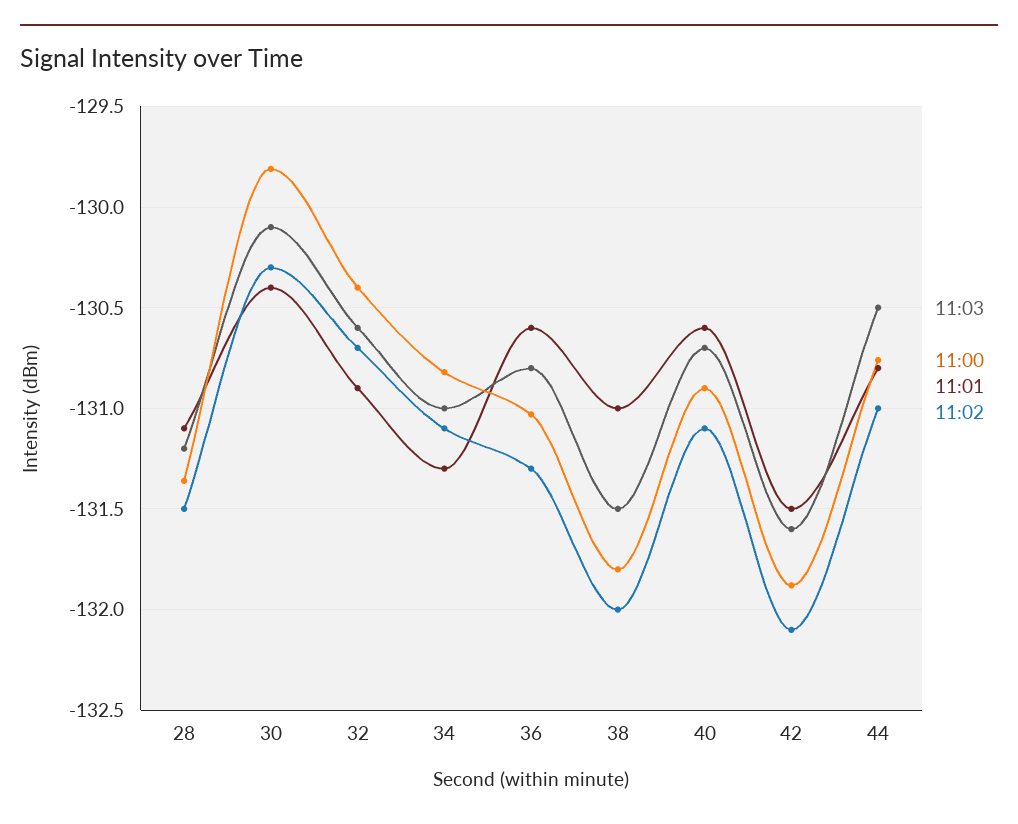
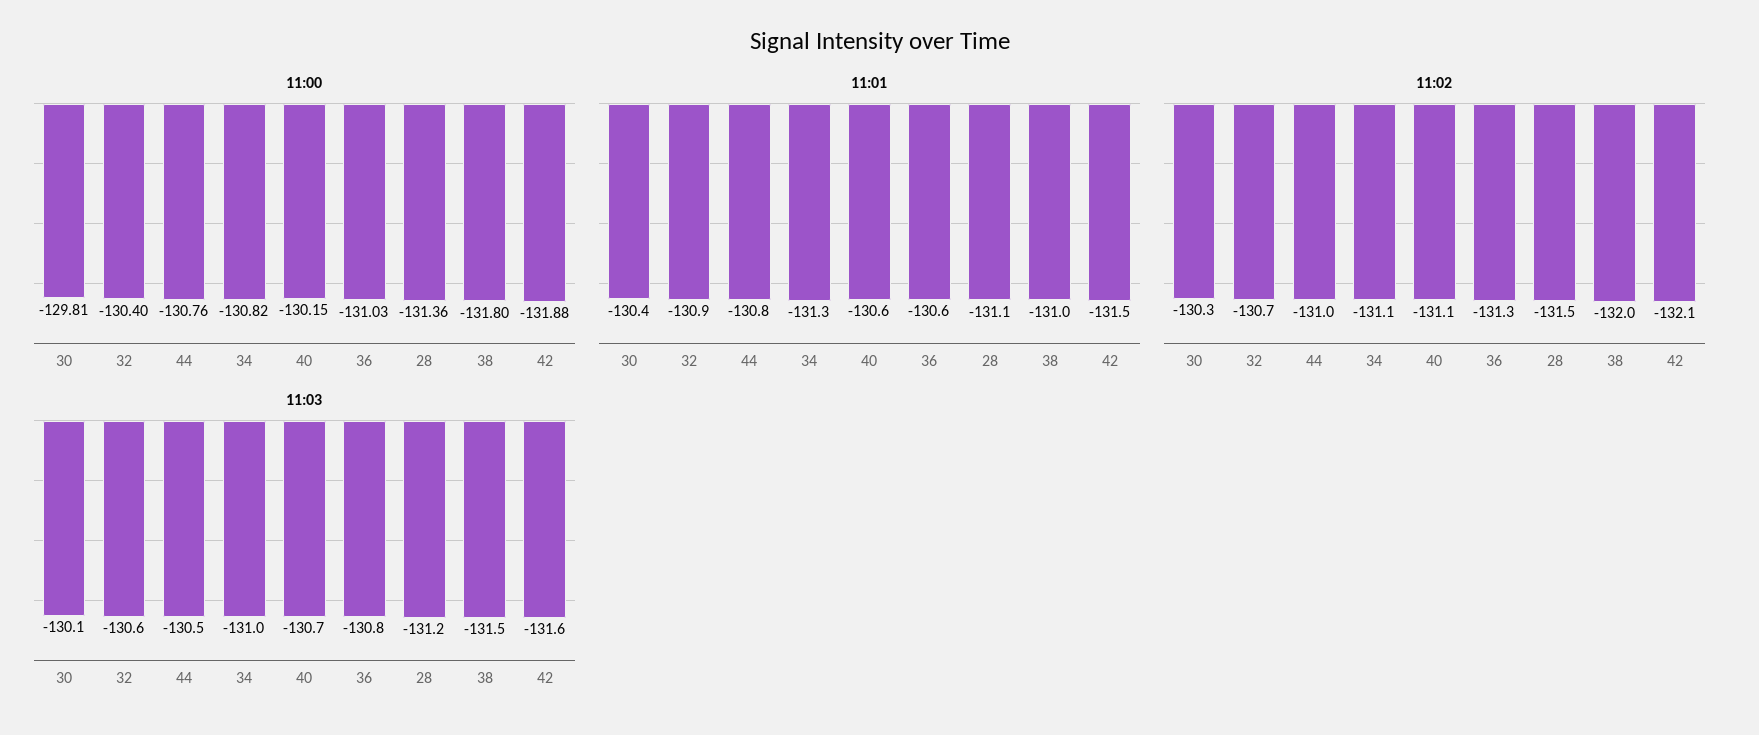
  {
    "11:03": {
      "28": -131.2,
      "30": -130.1,
      "32": -130.6,
      "34": -131,
      "36": -130.8,
      "38": -131.5,
      "40": -130.7,
      "42": -131.6,
      "44": -130.5
    },
    "11:00": {
      "28": -131.36,
      "30": -129.81,
      "32": -130.4,
      "34": -130.82,
      "36": -131.03,
      "38": -131.8,
-     "40": -130.9,
+     "40": -130.15,
      "42": -131.88,
      "44": -130.76
    },
    "11:01": {
      "28": -131.1,
      "30": -130.4,
      "32": -130.9,
      "34": -131.3,
      "36": -130.6,
      "38": -131,
      "40": -130.6,
      "42": -131.5,
      "44": -130.8
    },
    "11:02": {
      "28": -131.5,
      "30": -130.3,
      "32": -130.7,
      "34": -131.1,
      "36": -131.3,
      "38": -132,
      "40": -131.1,
      "42": -132.1,
      "44": -131
    }
  }

